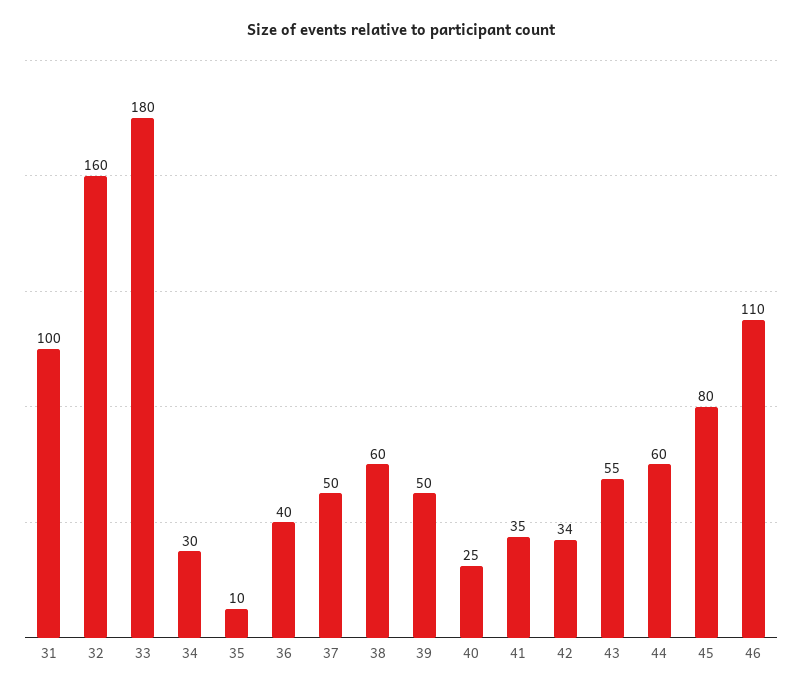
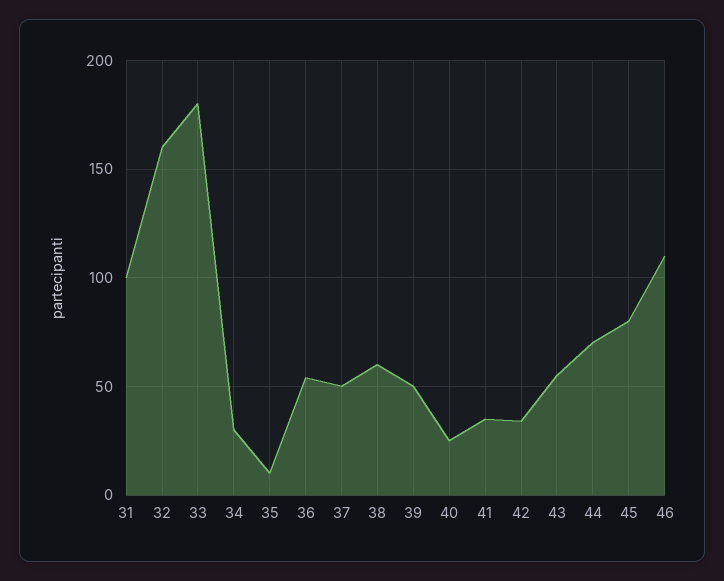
  {
    "31": 100,
    "32": 160,
    "33": 180,
    "34": 30,
    "35": 10,
-   "36": 40,
+   "36": 55,
    "37": 50,
    "38": 60,
    "39": 50,
    "40": 25,
    "41": 35,
    "42": 34,
    "43": 55,
-   "44": 60,
+   "44": 70,
    "45": 80,
    "46": 110
  }

